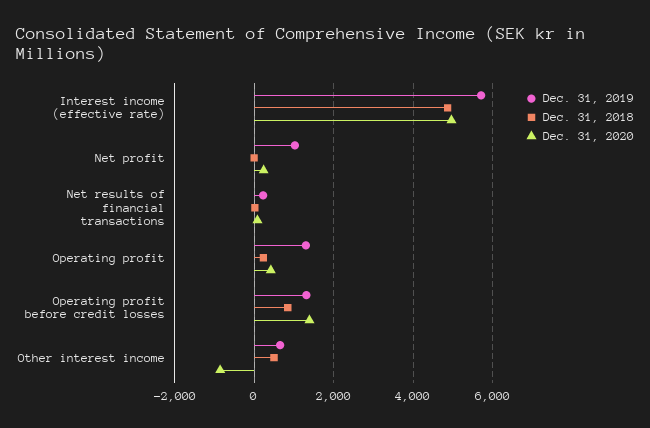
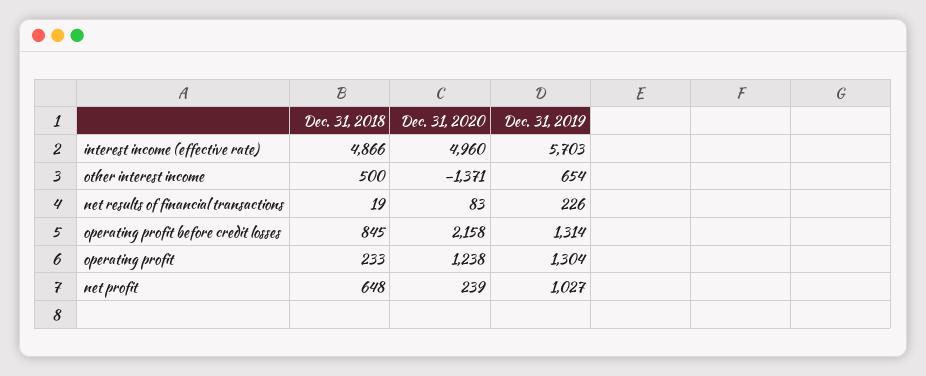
  {
    "Dec. 31, 2019": {
      "Interest income (effective rate)": 5703,
      "Net profit": 1027,
      "Net results of financial transactions": 226,
      "Operating profit": 1304,
      "Operating profit before credit losses": 1314,
      "Other interest income": 654
    },
    "Dec. 31, 2018": {
      "Interest income (effective rate)": 4866,
-     "Net profit": 0,
+     "Net profit": 648,
      "Net results of financial transactions": 19,
      "Operating profit": 233,
      "Operating profit before credit losses": 845,
      "Other interest income": 500
    },
    "Dec. 31, 2020": {
      "Interest income (effective rate)": 4960,
      "Net profit": 239,
      "Net results of financial transactions": 83,
-     "Operating profit": 400,
+     "Operating profit": 1238,
-     "Operating profit before credit losses": 1400,
+     "Operating profit before credit losses": 2158,
-     "Other interest income": -800
+     "Other interest income": -1371
    }
  }

